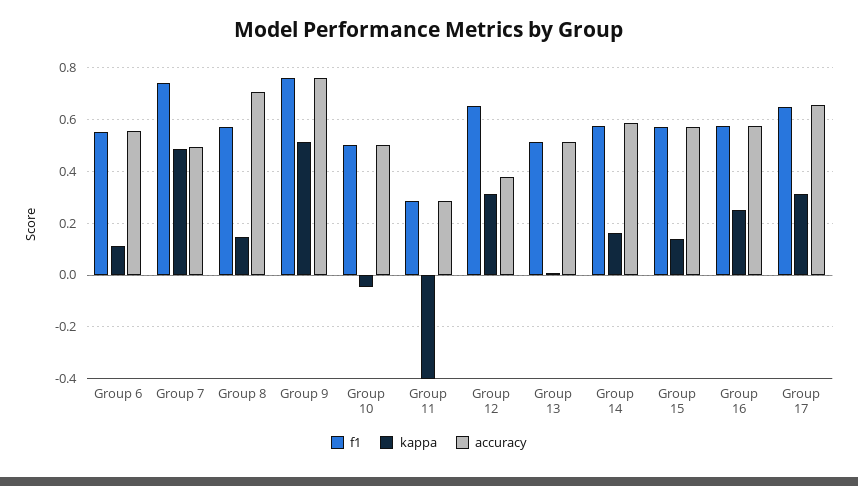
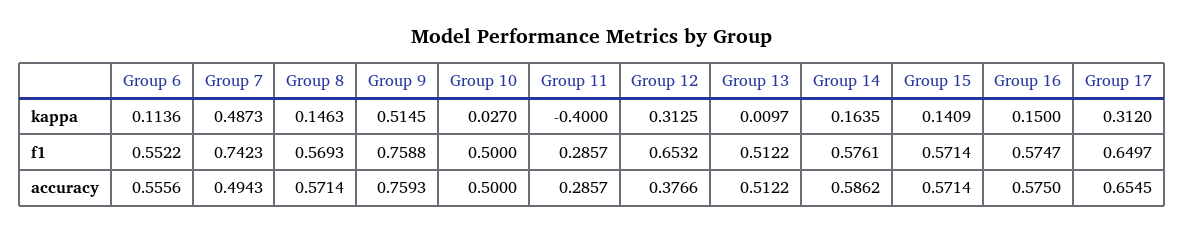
  {
    "f1": {
      "Group 6": 0.5522,
      "Group 7": 0.7423,
      "Group 8": 0.5693,
      "Group 9": 0.7588,
      "Group 10": 0.5,
      "Group 11": 0.2857,
      "Group 12": 0.6532,
      "Group 13": 0.5122,
      "Group 14": 0.5761,
      "Group 15": 0.5714,
      "Group 16": 0.5747,
      "Group 17": 0.6497
    },
    "kappa": {
      "Group 6": 0.1136,
      "Group 7": 0.4873,
      "Group 8": 0.1463,
      "Group 9": 0.5145,
-     "Group 10": -0.05,
+     "Group 10": 0.027,
      "Group 11": -0.4,
      "Group 12": 0.3125,
      "Group 13": 0.0097,
      "Group 14": 0.1635,
      "Group 15": 0.1409,
-     "Group 16": 0.25,
+     "Group 16": 0.15,
      "Group 17": 0.312
    },
    "accuracy": {
      "Group 6": 0.5556,
      "Group 7": 0.4943,
-     "Group 8": 0.7,
+     "Group 8": 0.5714,
      "Group 9": 0.7593,
      "Group 10": 0.5,
      "Group 11": 0.2857,
      "Group 12": 0.3766,
      "Group 13": 0.5122,
      "Group 14": 0.5862,
      "Group 15": 0.5714,
      "Group 16": 0.575,
      "Group 17": 0.6545
    }
  }

